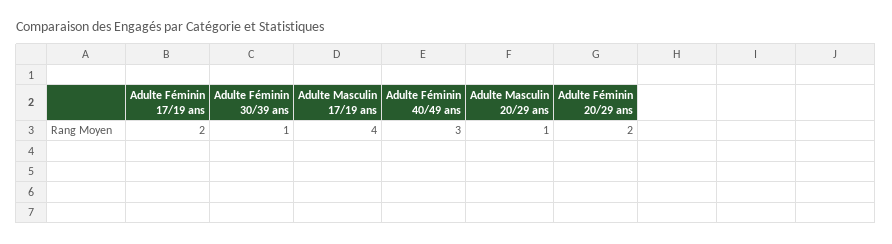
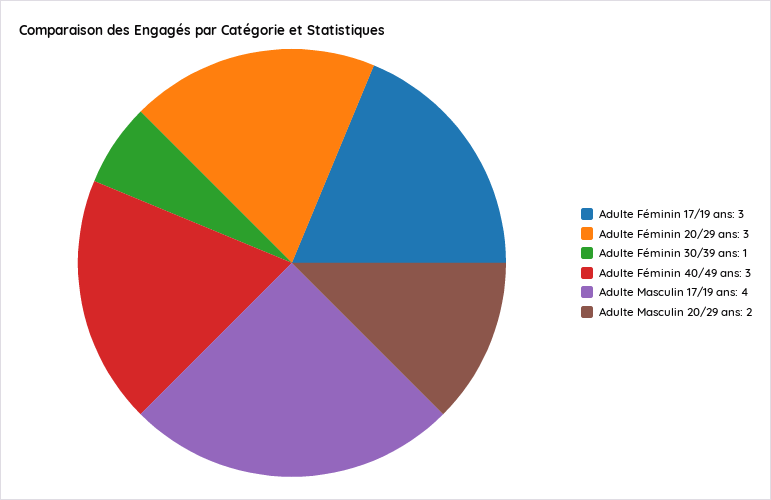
  {
-   "Adulte Féminin 17/19 ans": 2,
+   "Adulte Féminin 17/19 ans": 3,
    "Adulte Féminin 30/39 ans": 1,
    "Adulte Masculin 17/19 ans": 4,
    "Adulte Féminin 40/49 ans": 3,
-   "Adulte Masculin 20/29 ans": 1,
+   "Adulte Masculin 20/29 ans": 2,
-   "Adulte Féminin 20/29 ans": 2
+   "Adulte Féminin 20/29 ans": 3
  }

